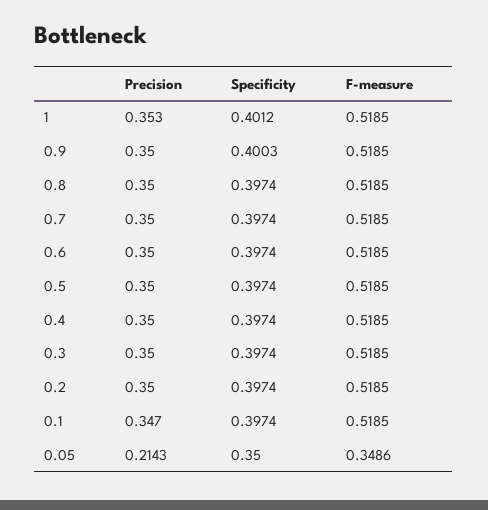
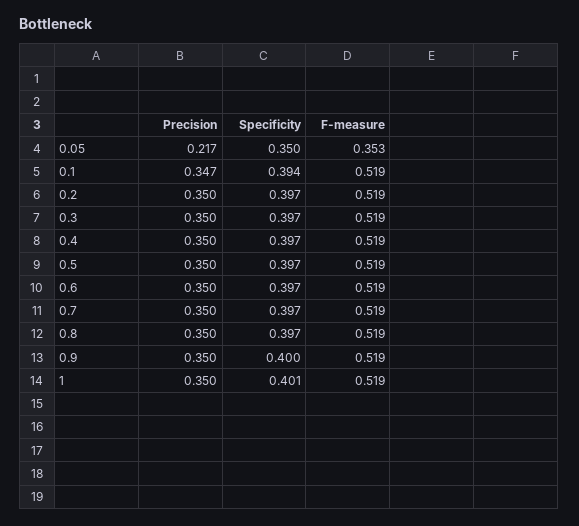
  {
    "Precision": {
-     "1": 0.353,
+     "1": 0.35,
      "0.9": 0.35,
      "0.8": 0.35,
      "0.7": 0.35,
      "0.6": 0.35,
      "0.5": 0.35,
      "0.4": 0.35,
      "0.3": 0.35,
      "0.2": 0.35,
      "0.1": 0.347,
-     "0.05": 0.2143
+     "0.05": 0.217
    },
    "Specificity": {
      "1": 0.4012,
      "0.9": 0.4003,
      "0.8": 0.3974,
      "0.7": 0.3974,
      "0.6": 0.3974,
      "0.5": 0.3974,
      "0.4": 0.3974,
      "0.3": 0.3974,
      "0.2": 0.3974,
-     "0.1": 0.3974,
+     "0.1": 0.394,
      "0.05": 0.35
    },
    "F-measure": {
      "1": 0.5185,
      "0.9": 0.5185,
      "0.8": 0.5185,
      "0.7": 0.5185,
      "0.6": 0.5185,
      "0.5": 0.5185,
      "0.4": 0.5185,
      "0.3": 0.5185,
      "0.2": 0.5185,
      "0.1": 0.5185,
-     "0.05": 0.3486
+     "0.05": 0.353
    }
  }

